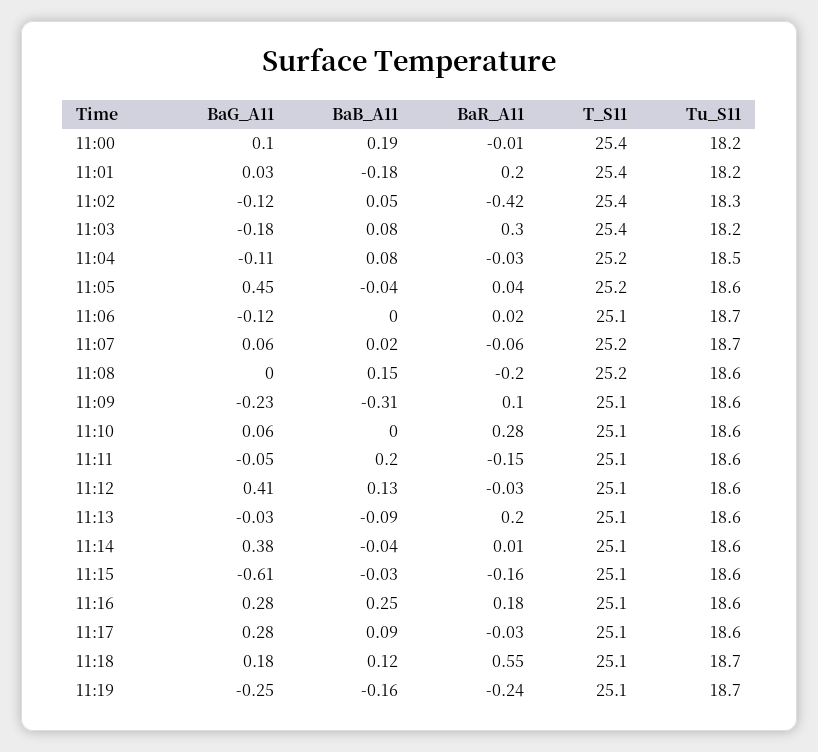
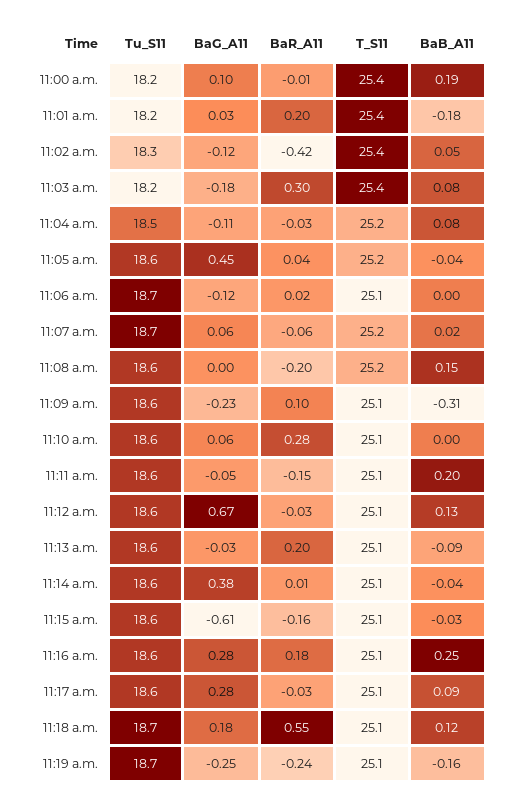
  {
    "BaG_A11": {
      "11:00": 0.1,
      "11:01": 0.03,
      "11:02": -0.12,
      "11:03": -0.18,
      "11:04": -0.11,
      "11:05": 0.45,
      "11:06": -0.12,
      "11:07": 0.06,
      "11:08": 0,
      "11:09": -0.23,
      "11:10": 0.06,
      "11:11": -0.05,
-     "11:12": 0.41,
+     "11:12": 0.67,
      "11:13": -0.03,
      "11:14": 0.38,
      "11:15": -0.61,
      "11:16": 0.28,
      "11:17": 0.28,
      "11:18": 0.18,
      "11:19": -0.25
    },
    "BaB_A11": {
      "11:00": 0.19,
      "11:01": -0.18,
      "11:02": 0.05,
      "11:03": 0.08,
      "11:04": 0.08,
      "11:05": -0.04,
      "11:06": 0,
      "11:07": 0.02,
      "11:08": 0.15,
      "11:09": -0.31,
      "11:10": 0,
      "11:11": 0.2,
      "11:12": 0.13,
      "11:13": -0.09,
      "11:14": -0.04,
      "11:15": -0.03,
      "11:16": 0.25,
      "11:17": 0.09,
      "11:18": 0.12,
      "11:19": -0.16
    },
    "BaR_A11": {
      "11:00": -0.01,
      "11:01": 0.2,
      "11:02": -0.42,
      "11:03": 0.3,
      "11:04": -0.03,
      "11:05": 0.04,
      "11:06": 0.02,
      "11:07": -0.06,
      "11:08": -0.2,
      "11:09": 0.1,
      "11:10": 0.28,
      "11:11": -0.15,
      "11:12": -0.03,
      "11:13": 0.2,
      "11:14": 0.01,
      "11:15": -0.16,
      "11:16": 0.18,
      "11:17": -0.03,
      "11:18": 0.55,
      "11:19": -0.24
    },
    "T_S11": {
      "11:00": 25.4,
      "11:01": 25.4,
      "11:02": 25.4,
      "11:03": 25.4,
      "11:04": 25.2,
      "11:05": 25.2,
      "11:06": 25.1,
      "11:07": 25.2,
      "11:08": 25.2,
      "11:09": 25.1,
      "11:10": 25.1,
      "11:11": 25.1,
      "11:12": 25.1,
      "11:13": 25.1,
      "11:14": 25.1,
      "11:15": 25.1,
      "11:16": 25.1,
      "11:17": 25.1,
      "11:18": 25.1,
      "11:19": 25.1
    },
    "Tu_S11": {
      "11:00": 18.2,
      "11:01": 18.2,
      "11:02": 18.3,
      "11:03": 18.2,
      "11:04": 18.5,
      "11:05": 18.6,
      "11:06": 18.7,
      "11:07": 18.7,
      "11:08": 18.6,
      "11:09": 18.6,
      "11:10": 18.6,
      "11:11": 18.6,
      "11:12": 18.6,
      "11:13": 18.6,
      "11:14": 18.6,
      "11:15": 18.6,
      "11:16": 18.6,
      "11:17": 18.6,
      "11:18": 18.7,
      "11:19": 18.7
    }
  }

